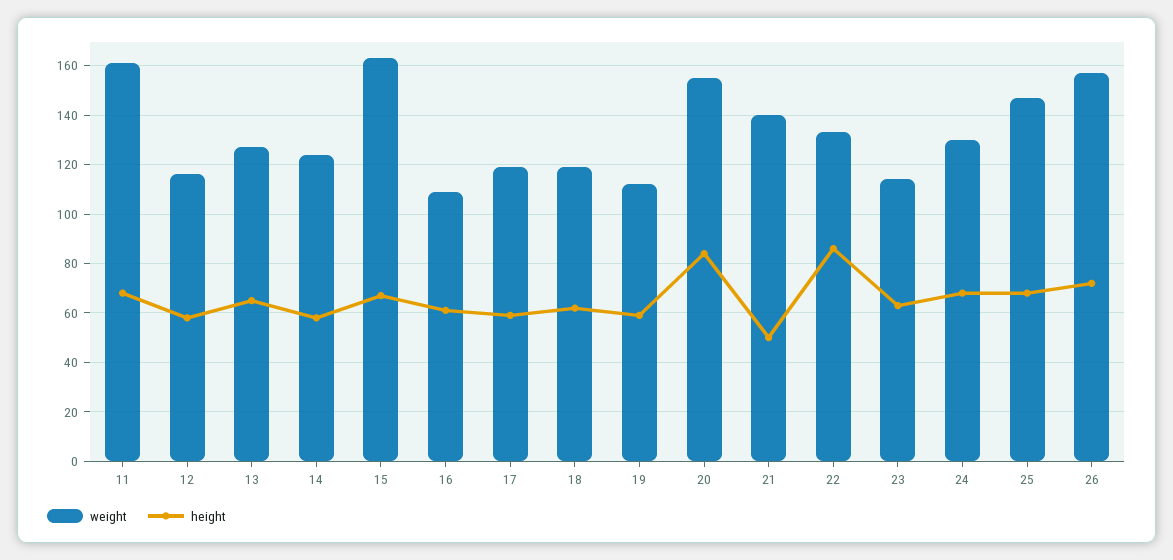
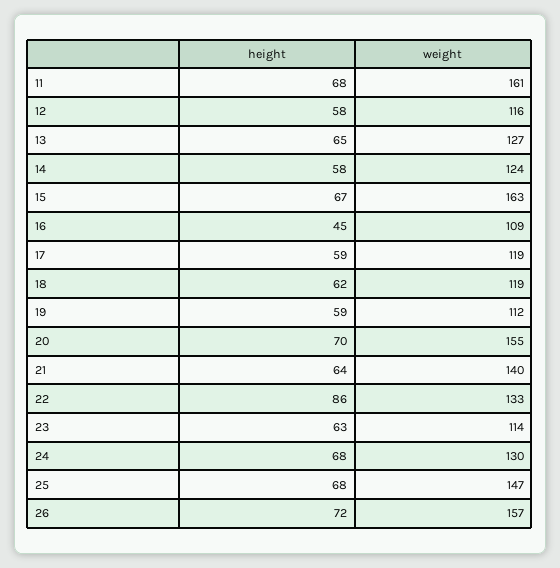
  {
    "weight": {
      "11": 161,
      "12": 116,
      "13": 127,
      "14": 124,
      "15": 163,
      "16": 109,
      "17": 119,
      "18": 119,
      "19": 112,
      "20": 155,
      "21": 140,
      "22": 133,
      "23": 114,
      "24": 130,
      "25": 147,
      "26": 157
    },
    "height": {
      "11": 68,
      "12": 58,
      "13": 65,
      "14": 58,
      "15": 67,
-     "16": 60,
+     "16": 45,
      "17": 59,
      "18": 62,
      "19": 59,
-     "20": 85,
+     "20": 70,
-     "21": 50,
+     "21": 64,
      "22": 86,
      "23": 63,
      "24": 68,
      "25": 68,
      "26": 72
    }
  }

